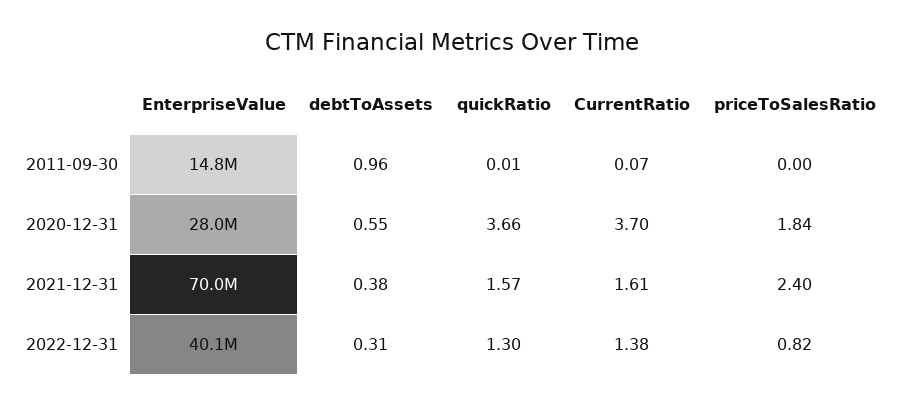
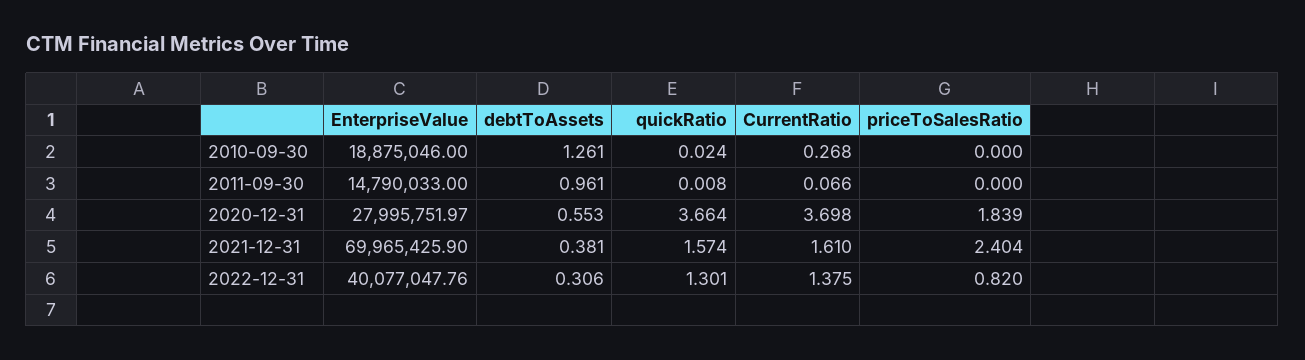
  {
    "EnterpriseValue": {
      "2011-09-30": 14790033,
      "2020-12-31": 27995751.97,
      "2021-12-31": 69965425.9,
-     "2022-12-31": 40077047.76
+     "2022-12-31": 40077047.76,
+     "2010-09-30": 18875046
    },
    "debtToAssets": {
      "2011-09-30": 0.961,
      "2020-12-31": 0.553,
      "2021-12-31": 0.381,
-     "2022-12-31": 0.306
+     "2022-12-31": 0.306,
+     "2010-09-30": 1.261
    },
    "quickRatio": {
      "2011-09-30": 0.008,
      "2020-12-31": 3.664,
      "2021-12-31": 1.574,
-     "2022-12-31": 1.301
+     "2022-12-31": 1.301,
+     "2010-09-30": 0.024
    },
    "CurrentRatio": {
      "2011-09-30": 0.066,
      "2020-12-31": 3.698,
      "2021-12-31": 1.61,
-     "2022-12-31": 1.375
+     "2022-12-31": 1.375,
+     "2010-09-30": 0.268
    },
    "priceToSalesRatio": {
      "2011-09-30": 0,
      "2020-12-31": 1.839,
      "2021-12-31": 2.404,
-     "2022-12-31": 0.82
+     "2022-12-31": 0.82,
+     "2010-09-30": 0
    }
  }

